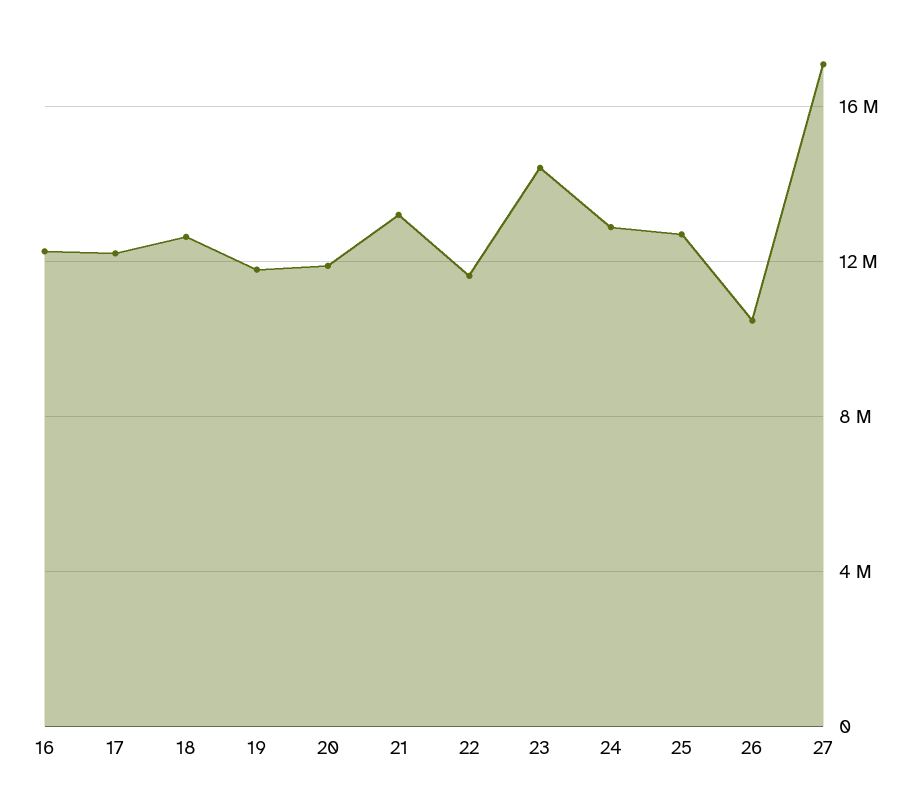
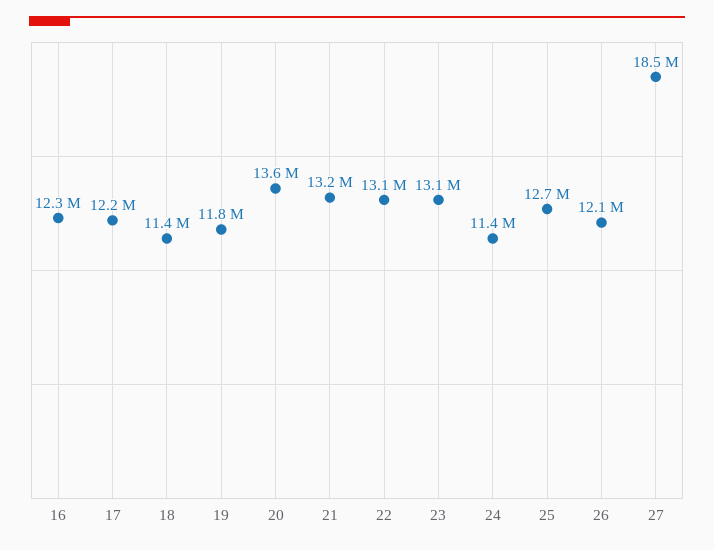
  {
    "16": 12300000,
    "17": 12200000,
-   "18": 12500000,
+   "18": 11400000,
    "19": 11800000,
-   "20": 12000000,
+   "20": 13600000,
    "21": 13200000,
-   "22": 11500000,
+   "22": 13100000,
-   "23": 14500000,
+   "23": 13100000,
-   "24": 13000000,
+   "24": 11400000,
    "25": 12700000,
-   "26": 10500000,
+   "26": 12100000,
-   "27": 17000000
+   "27": 18500000
  }

